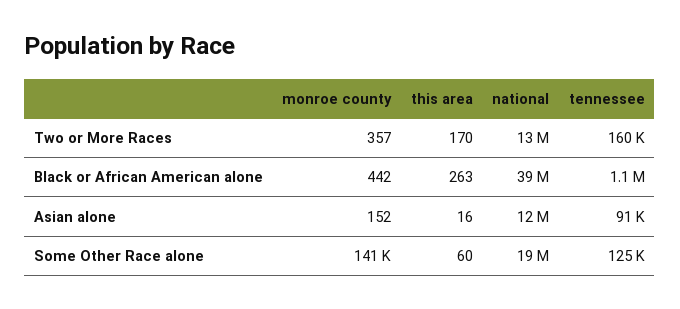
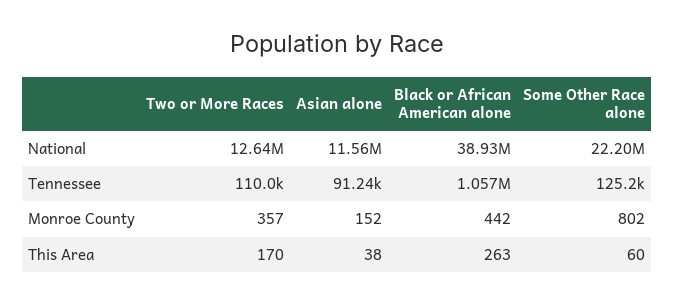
  {
    "monroe county": {
      "Two or More Races": 357,
      "Black or African American alone": 442,
      "Asian alone": 152,
-     "Some Other Race alone": 141000
+     "Some Other Race alone": 802
    },
    "this area": {
      "Two or More Races": 170,
      "Black or African American alone": 263,
-     "Asian alone": 16,
+     "Asian alone": 38,
      "Some Other Race alone": 60
    },
    "national": {
      "Two or More Races": 12640000,
      "Black or African American alone": 38930000,
      "Asian alone": 11560000,
-     "Some Other Race alone": 19000000
+     "Some Other Race alone": 22200000
    },
    "tennessee": {
-     "Two or More Races": 160000,
+     "Two or More Races": 110000,
      "Black or African American alone": 1057000,
      "Asian alone": 91240,
      "Some Other Race alone": 125200
    }
  }

